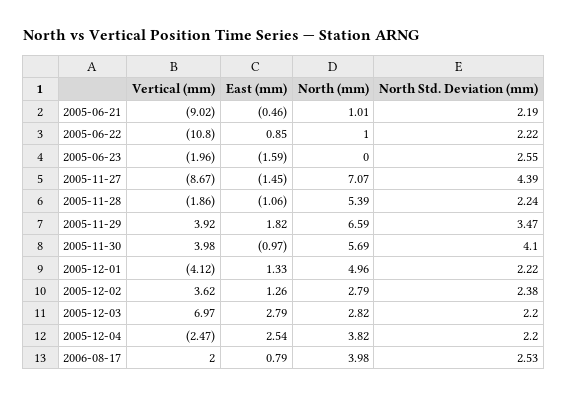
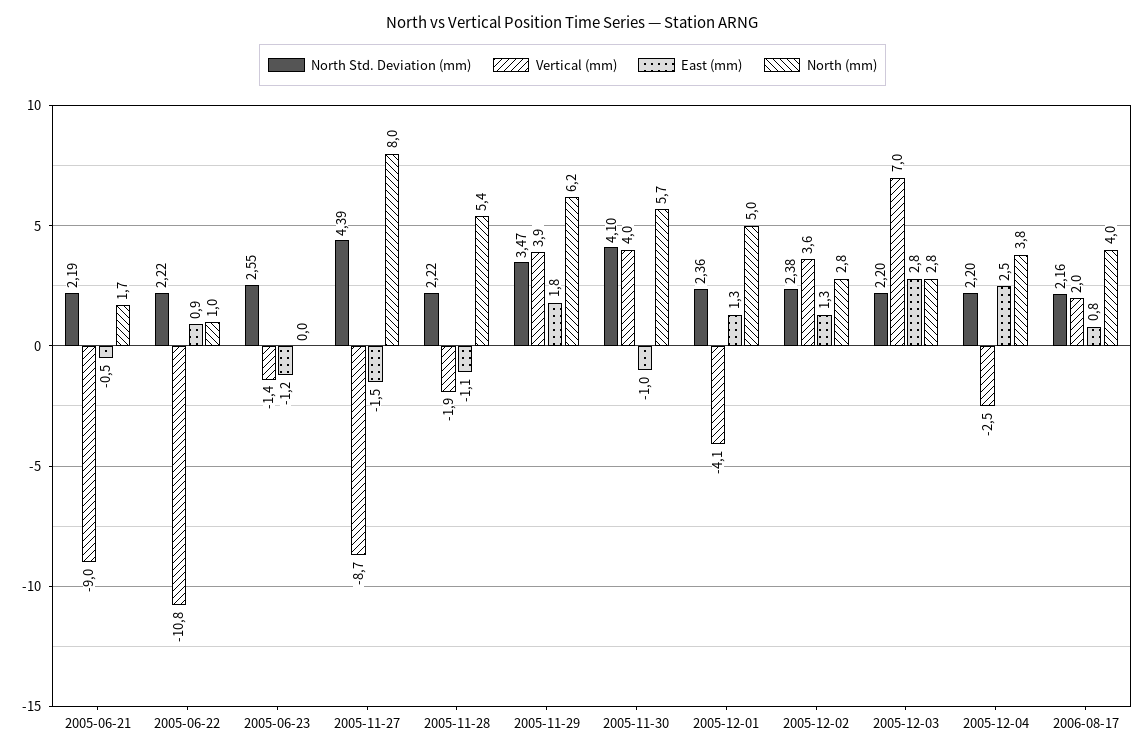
  {
    "Vertical (mm)": {
      "2005-06-21": -9.02,
      "2005-06-22": -10.8,
-     "2005-06-23": -1.96,
+     "2005-06-23": -1.4,
      "2005-11-27": -8.67,
      "2005-11-28": -1.86,
      "2005-11-29": 3.92,
      "2005-11-30": 3.98,
      "2005-12-01": -4.12,
      "2005-12-02": 3.62,
      "2005-12-03": 6.97,
      "2005-12-04": -2.47,
      "2006-08-17": 2
    },
    "East (mm)": {
      "2005-06-21": -0.46,
      "2005-06-22": 0.85,
-     "2005-06-23": -1.59,
+     "2005-06-23": -1.2,
      "2005-11-27": -1.45,
      "2005-11-28": -1.06,
      "2005-11-29": 1.82,
      "2005-11-30": -0.97,
      "2005-12-01": 1.33,
      "2005-12-02": 1.26,
      "2005-12-03": 2.79,
      "2005-12-04": 2.54,
      "2006-08-17": 0.79
    },
    "North (mm)": {
-     "2005-06-21": 1.01,
+     "2005-06-21": 1.7,
      "2005-06-22": 1,
      "2005-06-23": 0,
-     "2005-11-27": 7.07,
+     "2005-11-27": 8,
      "2005-11-28": 5.39,
-     "2005-11-29": 6.59,
+     "2005-11-29": 6.2,
      "2005-11-30": 5.69,
      "2005-12-01": 4.96,
      "2005-12-02": 2.79,
      "2005-12-03": 2.82,
      "2005-12-04": 3.82,
      "2006-08-17": 3.98
    },
    "North Std. Deviation (mm)": {
      "2005-06-21": 2.19,
      "2005-06-22": 2.22,
      "2005-06-23": 2.55,
      "2005-11-27": 4.39,
-     "2005-11-28": 2.24,
+     "2005-11-28": 2.22,
      "2005-11-29": 3.47,
      "2005-11-30": 4.1,
-     "2005-12-01": 2.22,
+     "2005-12-01": 2.36,
      "2005-12-02": 2.38,
      "2005-12-03": 2.2,
      "2005-12-04": 2.2,
-     "2006-08-17": 2.53
+     "2006-08-17": 2.16
    }
  }

